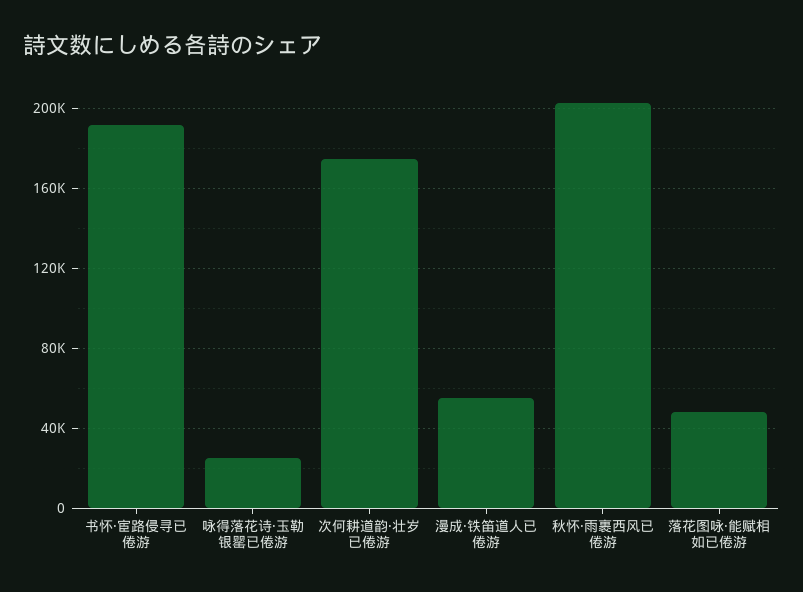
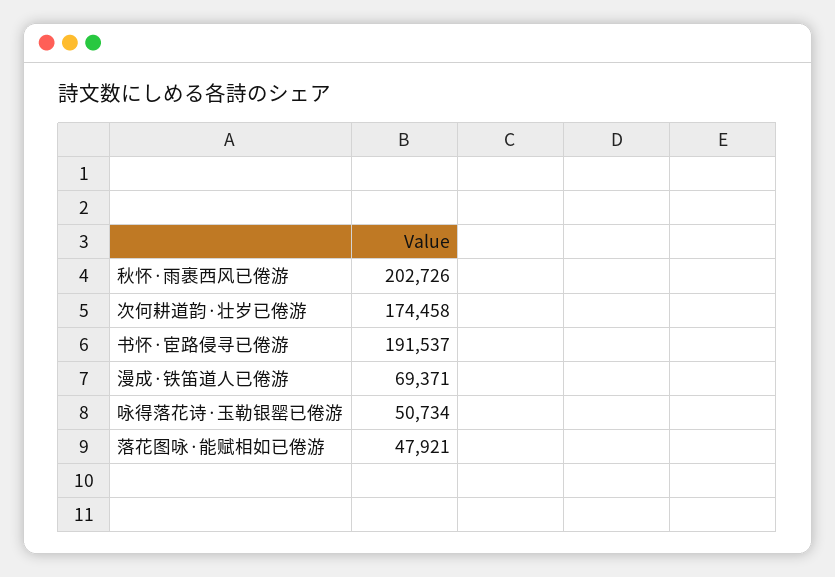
  {
    "书怀·宦路侵寻已倦游": 191537,
-   "咏得落花诗·玉勒银罂已倦游": 25000,
+   "咏得落花诗·玉勒银罂已倦游": 50734,
    "次何耕道韵·壮岁已倦游": 174458,
-   "漫成·铁笛道人已倦游": 55000,
+   "漫成·铁笛道人已倦游": 69371,
    "秋怀·雨裹西风已倦游": 202726,
    "落花图咏·能赋相如已倦游": 47921
  }

